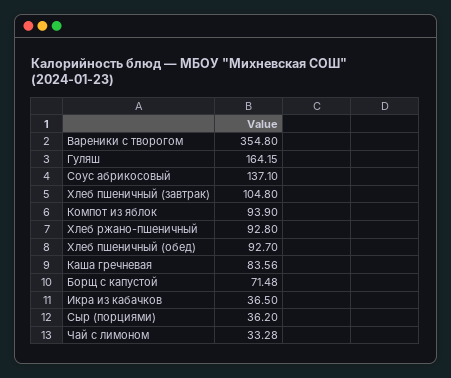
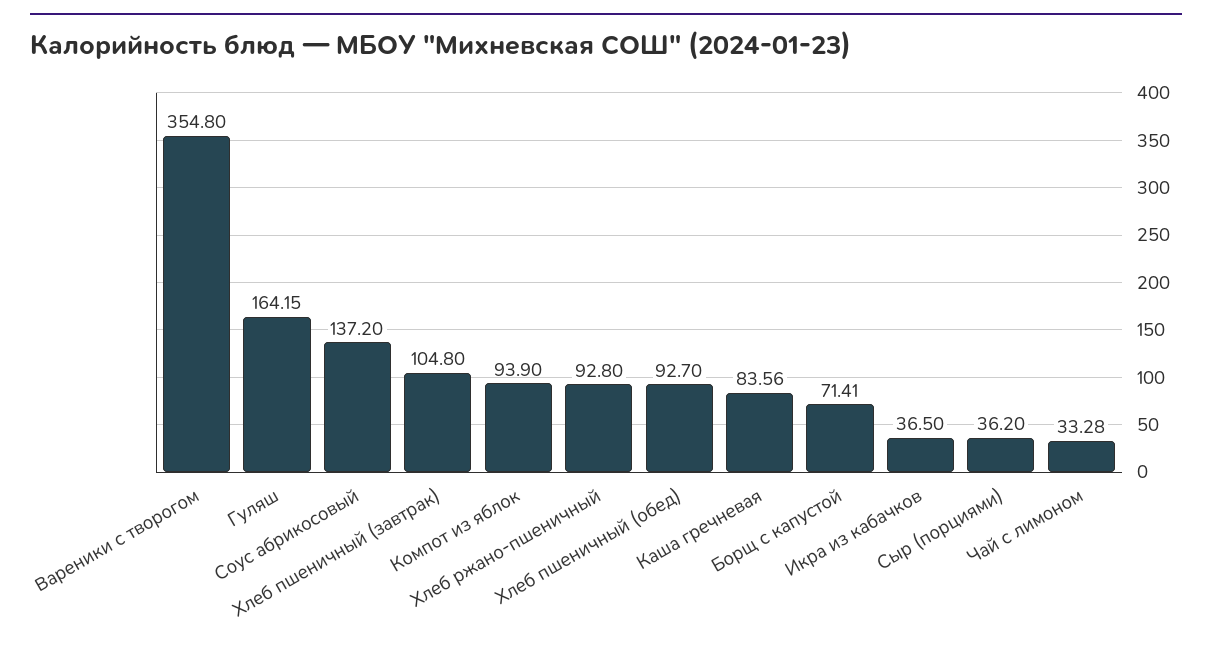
  {
    "Вареники с творогом": 354.8,
    "Гуляш": 164.15,
-   "Соус абрикосовый": 137.1,
+   "Соус абрикосовый": 137.2,
    "Хлеб пшеничный (завтрак)": 104.8,
    "Компот из яблок": 93.9,
    "Хлеб ржано-пшеничный": 92.8,
    "Хлеб пшеничный (обед)": 92.7,
    "Каша гречневая": 83.56,
-   "Борщ с капустой": 71.48,
+   "Борщ с капустой": 71.41,
    "Икра из кабачков": 36.5,
    "Сыр (порциями)": 36.2,
    "Чай с лимоном": 33.28
  }

